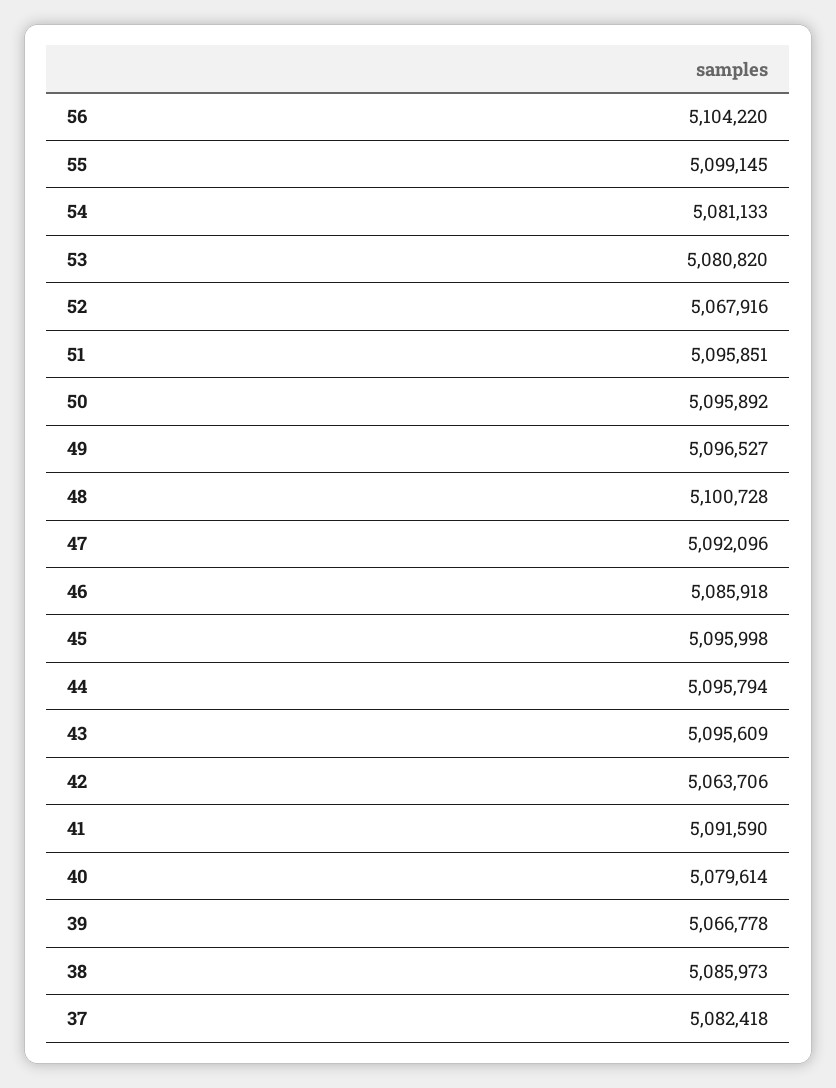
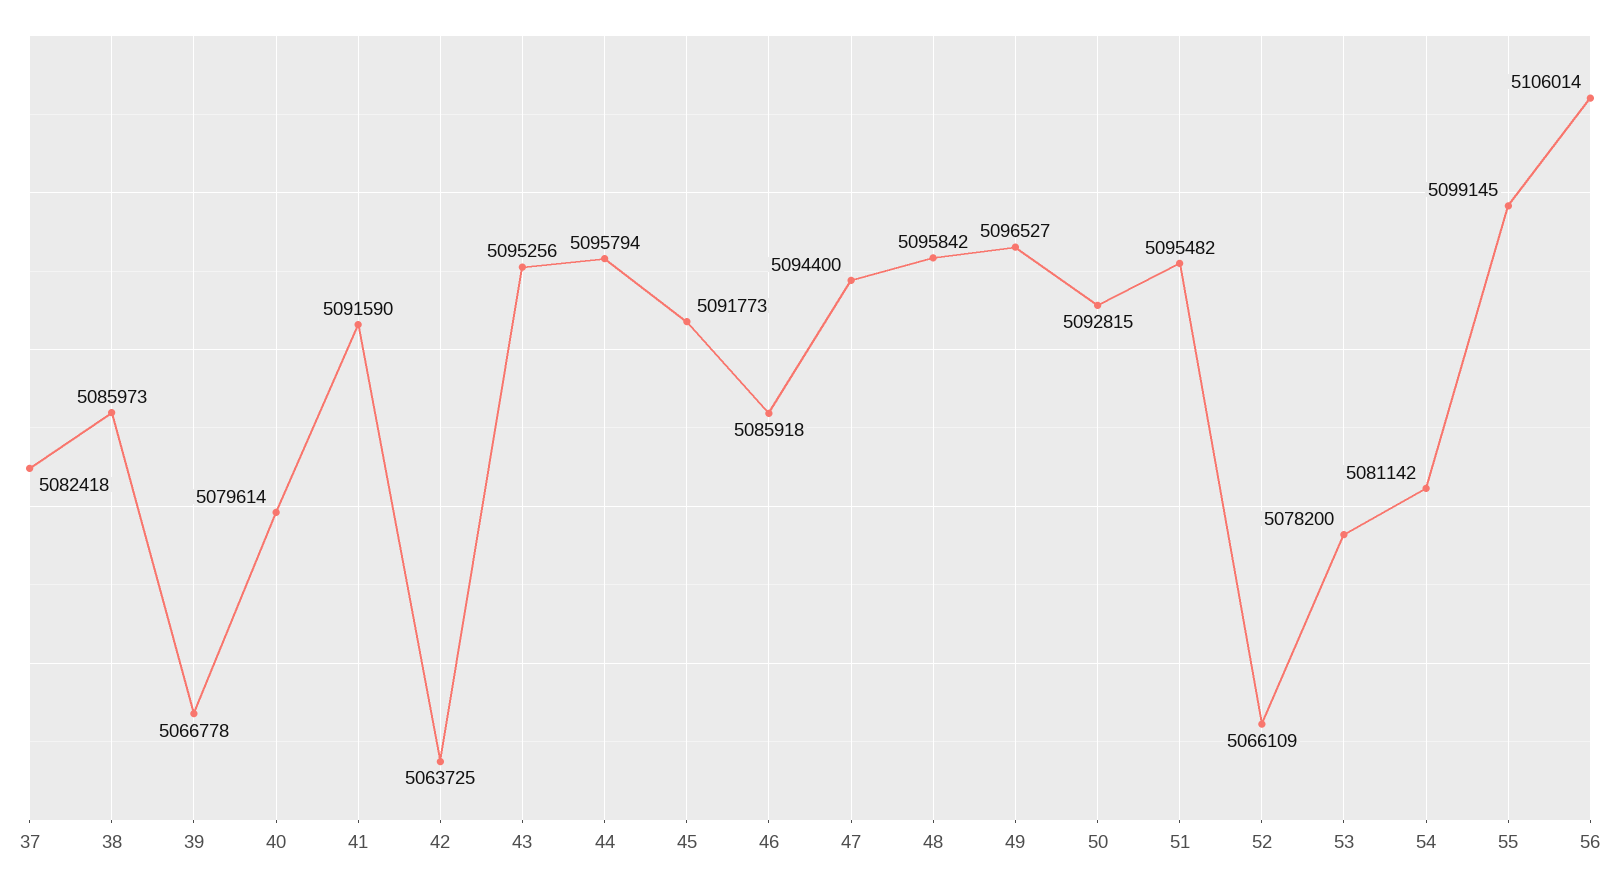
  {
-   "56": 5104220,
+   "56": 5106014,
    "55": 5099145,
-   "54": 5081133,
+   "54": 5081142,
-   "53": 5080820,
+   "53": 5078200,
-   "52": 5067916,
+   "52": 5066109,
-   "51": 5095851,
+   "51": 5095482,
-   "50": 5095892,
+   "50": 5092815,
    "49": 5096527,
-   "48": 5100728,
+   "48": 5095842,
-   "47": 5092096,
+   "47": 5094400,
    "46": 5085918,
-   "45": 5095998,
+   "45": 5091773,
    "44": 5095794,
-   "43": 5095609,
+   "43": 5095256,
-   "42": 5063706,
+   "42": 5063725,
    "41": 5091590,
    "40": 5079614,
    "39": 5066778,
    "38": 5085973,
    "37": 5082418
  }

